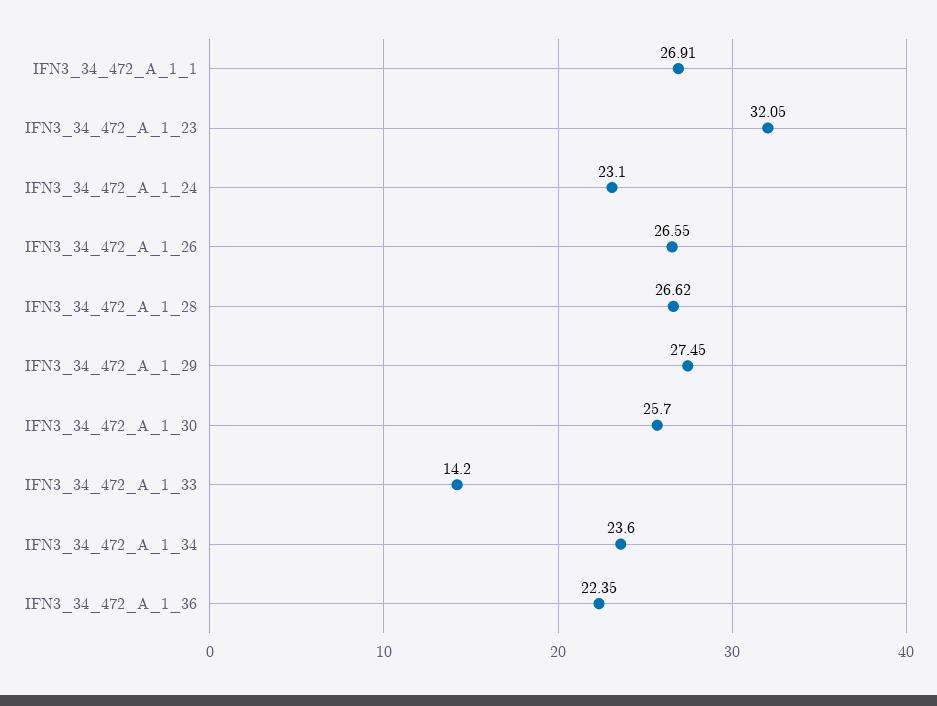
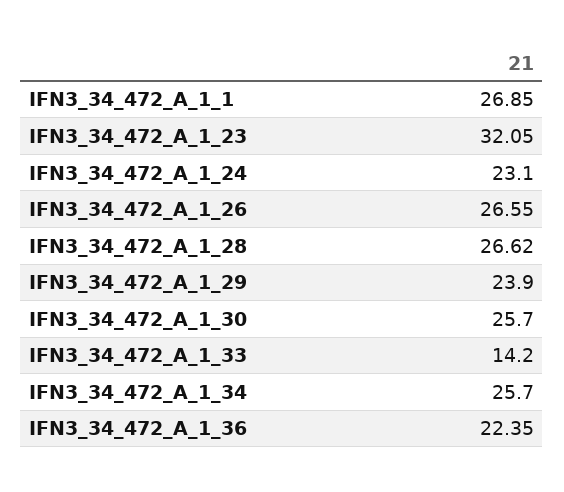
  {
-   "IFN3_34_472_A_1_1": 26.91,
+   "IFN3_34_472_A_1_1": 26.85,
    "IFN3_34_472_A_1_23": 32.05,
    "IFN3_34_472_A_1_24": 23.1,
    "IFN3_34_472_A_1_26": 26.55,
    "IFN3_34_472_A_1_28": 26.62,
-   "IFN3_34_472_A_1_29": 27.45,
+   "IFN3_34_472_A_1_29": 23.9,
    "IFN3_34_472_A_1_30": 25.7,
    "IFN3_34_472_A_1_33": 14.2,
-   "IFN3_34_472_A_1_34": 23.6,
+   "IFN3_34_472_A_1_34": 25.7,
    "IFN3_34_472_A_1_36": 22.35
  }

